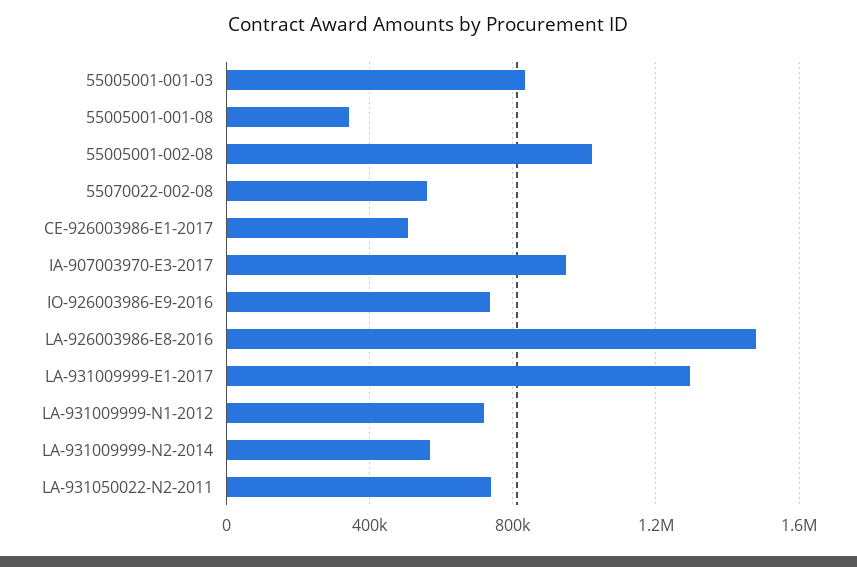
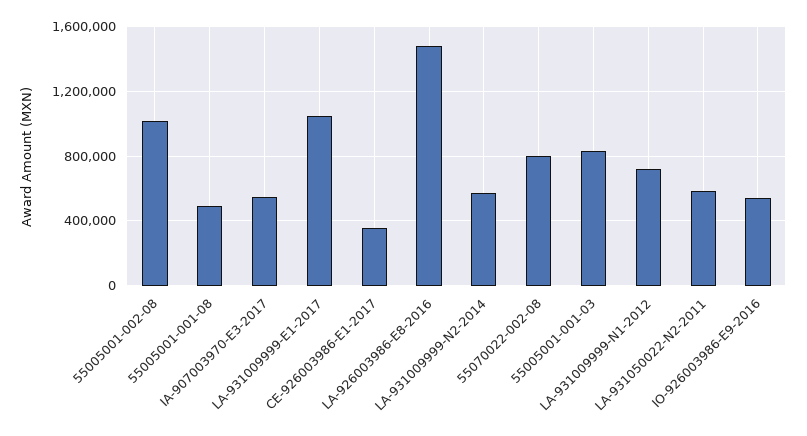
  {
    "55005001-001-03": 850000,
-   "55005001-001-08": 350000,
+   "55005001-001-08": 500000,
    "55005001-002-08": 1000000,
-   "55070022-002-08": 550000,
+   "55070022-002-08": 800000,
-   "CE-926003986-E1-2017": 500000,
+   "CE-926003986-E1-2017": 350000,
-   "IA-907003970-E3-2017": 950000,
+   "IA-907003970-E3-2017": 550000,
-   "IO-926003986-E9-2016": 750000,
+   "IO-926003986-E9-2016": 550000,
    "LA-926003986-E8-2016": 1500000,
-   "LA-931009999-E1-2017": 1300000,
+   "LA-931009999-E1-2017": 1050000,
    "LA-931009999-N1-2012": 700000,
    "LA-931009999-N2-2014": 550000,
-   "LA-931050022-N2-2011": 750000
+   "LA-931050022-N2-2011": 600000
  }

